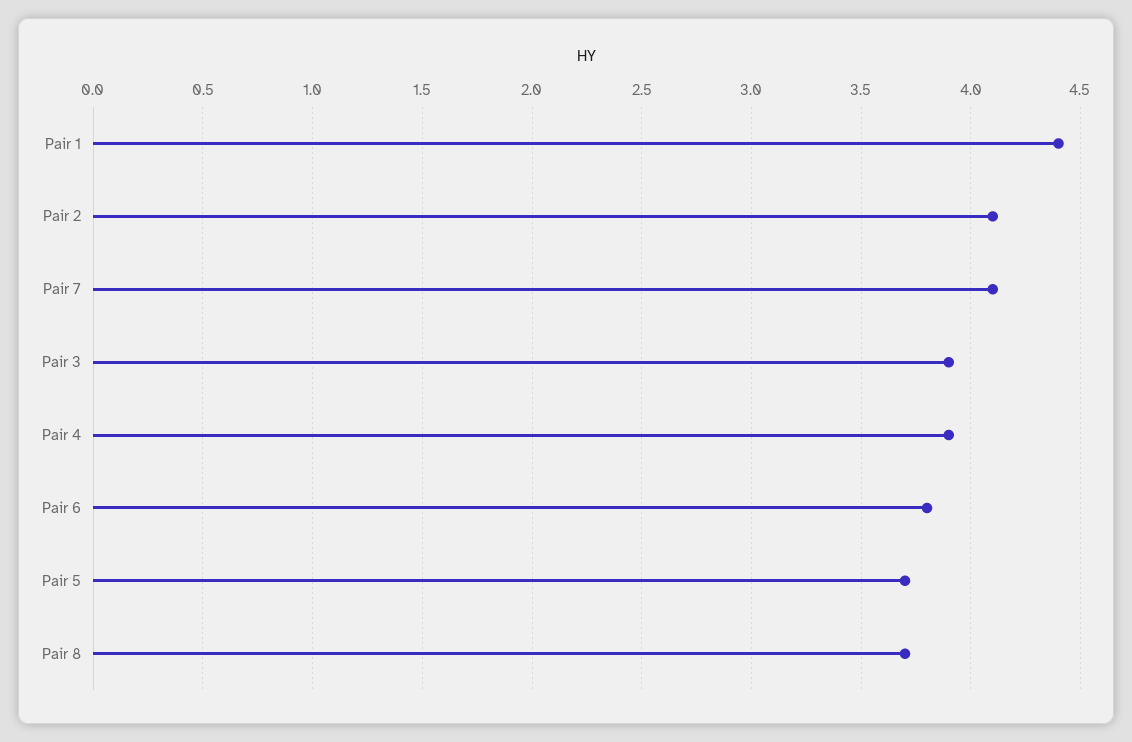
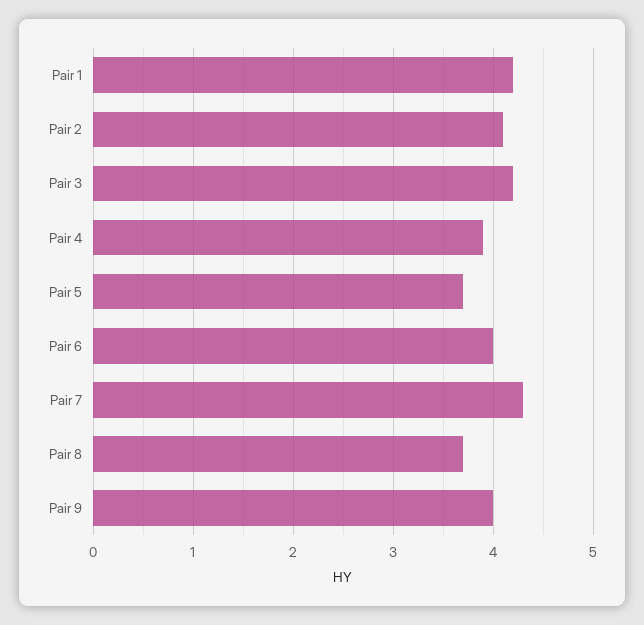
  {
-   "Pair 1": 4.4,
+   "Pair 1": 4.2,
    "Pair 2": 4.1,
-   "Pair 7": 4.1,
+   "Pair 7": 4.3,
-   "Pair 3": 3.9,
+   "Pair 3": 4.2,
    "Pair 4": 3.9,
-   "Pair 6": 3.8,
+   "Pair 6": 4,
    "Pair 5": 3.7,
-   "Pair 8": 3.7
+   "Pair 8": 3.7,
+   "Pair 9": 4
  }

